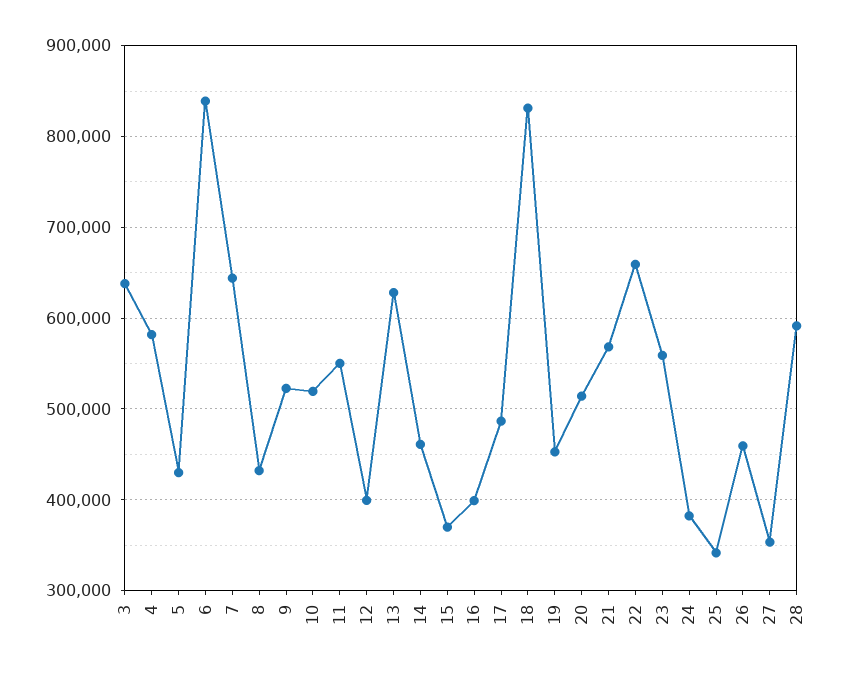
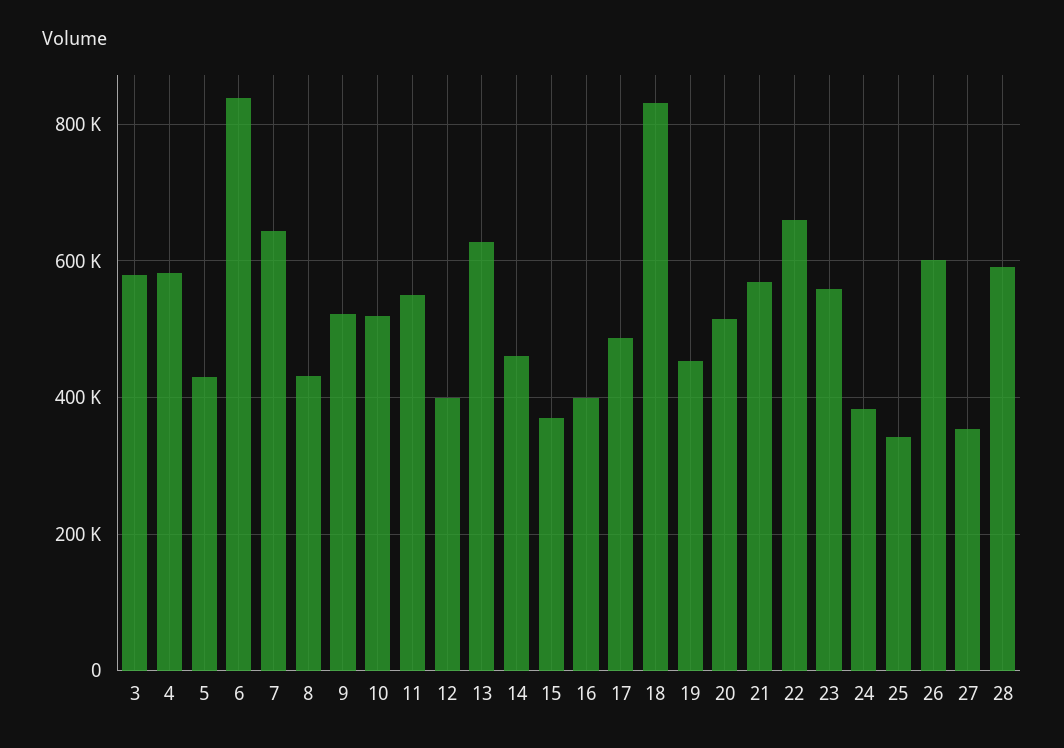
  {
-   "3": 640000,
+   "3": 580000,
    "4": 580000,
    "5": 430000,
    "6": 840000,
    "7": 640000,
    "8": 430000,
    "9": 520000,
    "10": 520000,
    "11": 550000,
    "12": 400000,
    "13": 630000,
    "14": 460000,
    "15": 370000,
    "16": 400000,
    "17": 490000,
    "18": 830000,
    "19": 450000,
    "20": 510000,
    "21": 570000,
    "22": 660000,
    "23": 560000,
    "24": 380000,
    "25": 340000,
-   "26": 460000,
+   "26": 600000,
    "27": 350000,
    "28": 590000
  }

